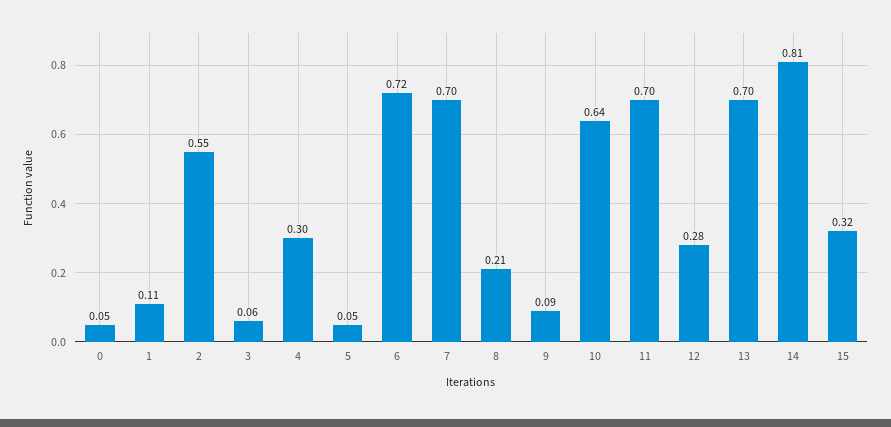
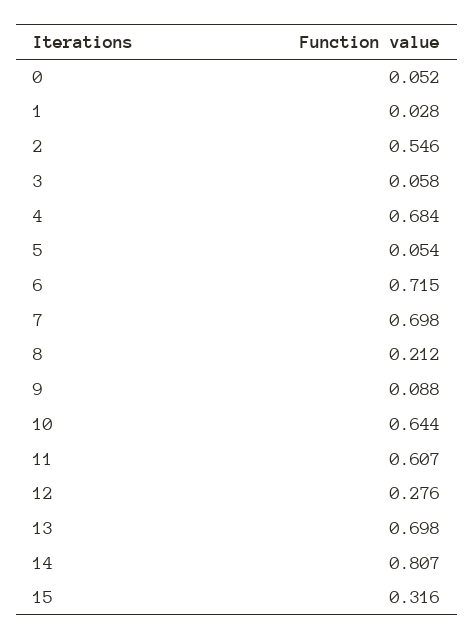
  {
    "0": 0.052,
-   "1": 0.11,
+   "1": 0.028,
    "2": 0.546,
    "3": 0.058,
-   "4": 0.3,
+   "4": 0.684,
    "5": 0.054,
    "6": 0.715,
    "7": 0.698,
    "8": 0.212,
    "9": 0.088,
    "10": 0.644,
-   "11": 0.7,
+   "11": 0.607,
    "12": 0.276,
    "13": 0.698,
    "14": 0.807,
    "15": 0.316
  }

